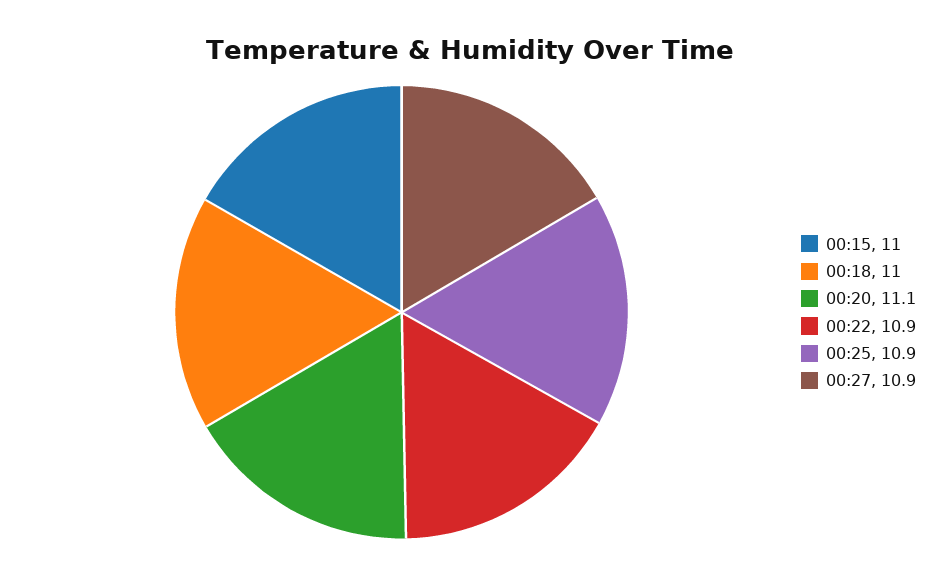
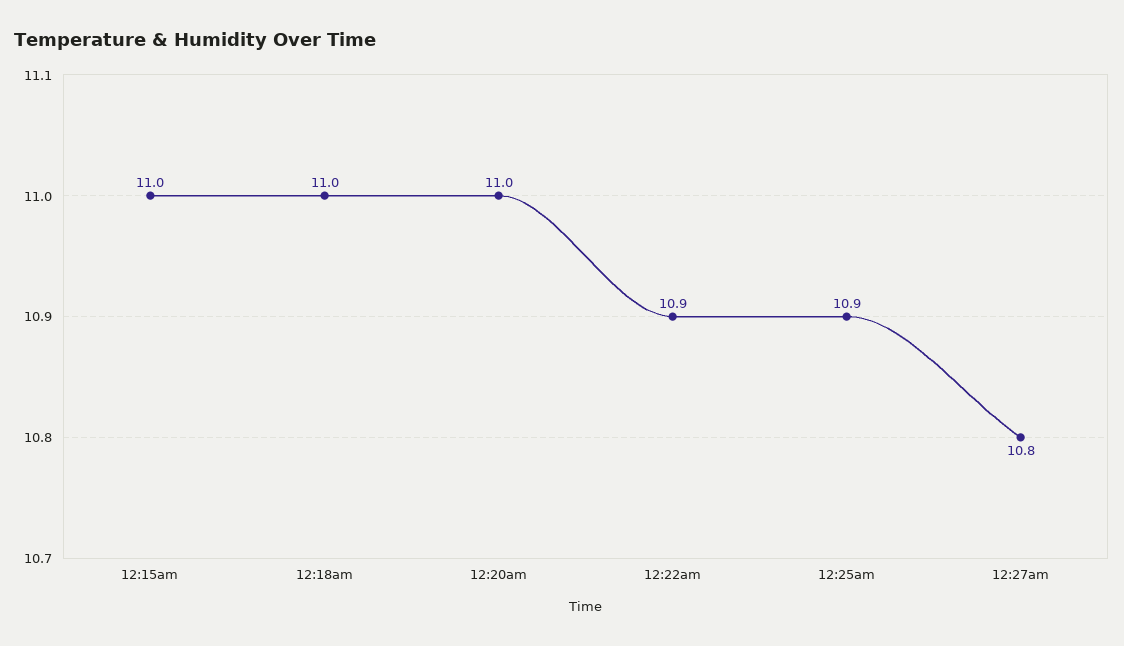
  {
    "00:15": 11,
    "00:18": 11,
-   "00:20": 11.1,
+   "00:20": 11,
    "00:22": 10.9,
    "00:25": 10.9,
-   "00:27": 10.9
+   "00:27": 10.8
  }

